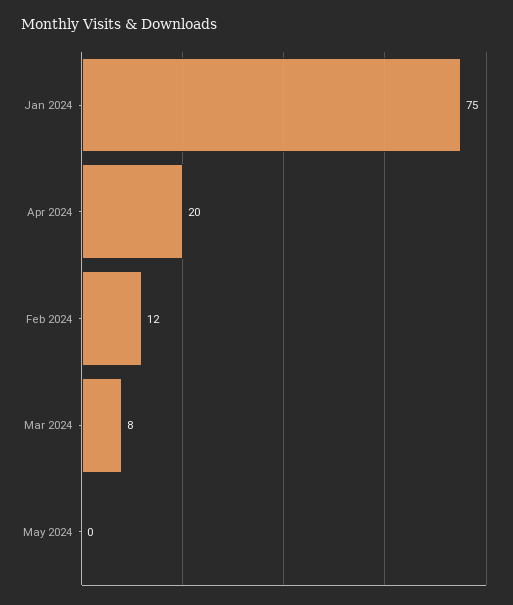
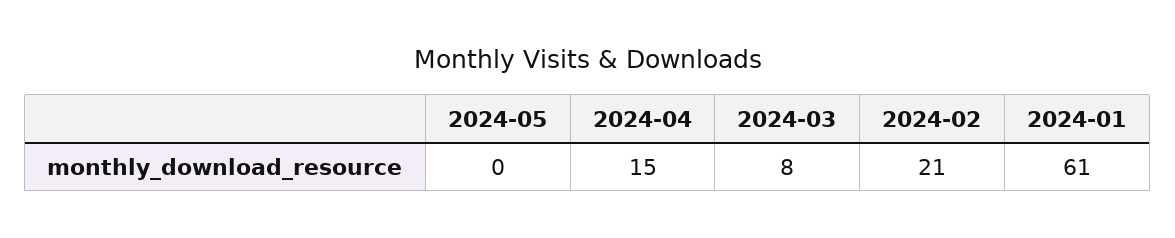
  {
-   "Jan 2024": 75,
+   "Jan 2024": 61,
-   "Apr 2024": 20,
+   "Apr 2024": 15,
-   "Feb 2024": 12,
+   "Feb 2024": 21,
    "Mar 2024": 8,
    "May 2024": 0
  }

